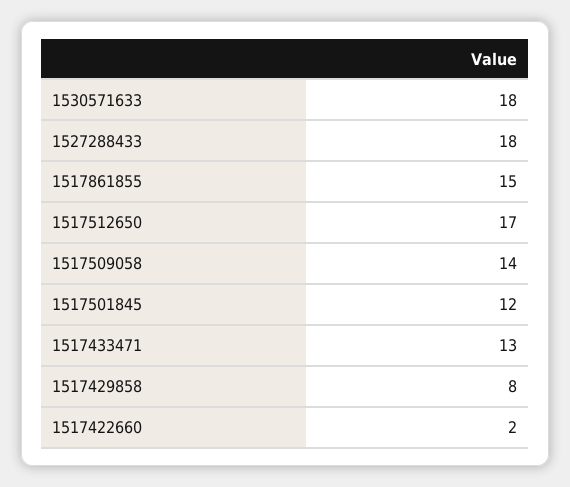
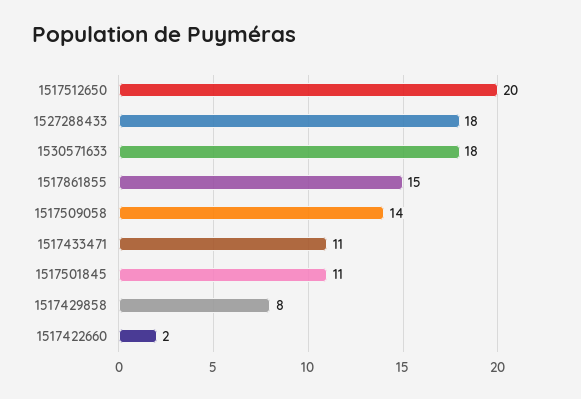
  {
    "1530571633": 18,
    "1527288433": 18,
    "1517861855": 15,
-   "1517512650": 17,
+   "1517512650": 20,
    "1517509058": 14,
-   "1517501845": 12,
+   "1517501845": 11,
-   "1517433471": 13,
+   "1517433471": 11,
    "1517429858": 8,
    "1517422660": 2
  }

